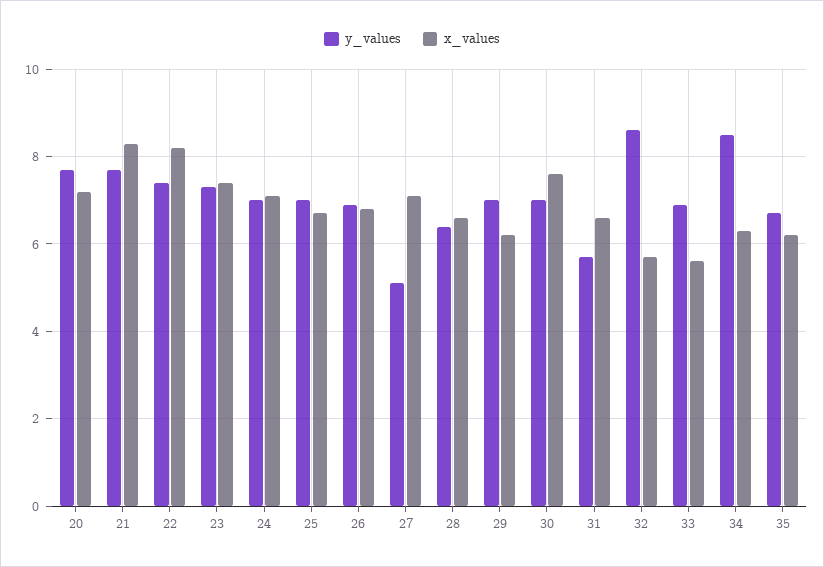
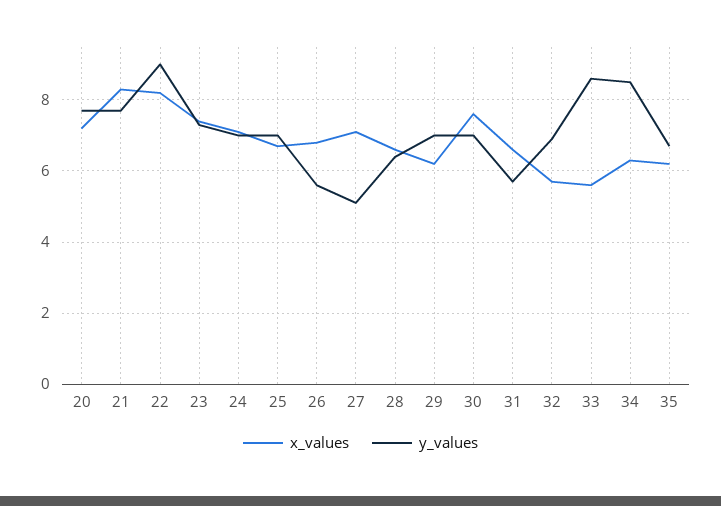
  {
    "y_values": {
      "20": 7.5,
      "21": 7.5,
-     "22": 7.5,
+     "22": 9,
      "23": 7.5,
      "24": 7,
      "25": 7,
-     "26": 7,
+     "26": 5.5,
      "27": 5,
      "28": 6.5,
      "29": 7,
      "30": 7,
      "31": 5.5,
-     "32": 8.5,
+     "32": 7,
-     "33": 7,
+     "33": 8.5,
      "34": 8.5,
      "35": 6.5
    },
    "x_values": {
      "20": 7,
      "21": 8.5,
      "22": 8,
      "23": 7.5,
      "24": 7,
      "25": 6.5,
      "26": 7,
      "27": 7,
      "28": 6.5,
      "29": 6,
      "30": 7.5,
      "31": 6.5,
      "32": 5.5,
      "33": 5.5,
      "34": 6.5,
      "35": 6
    }
  }

